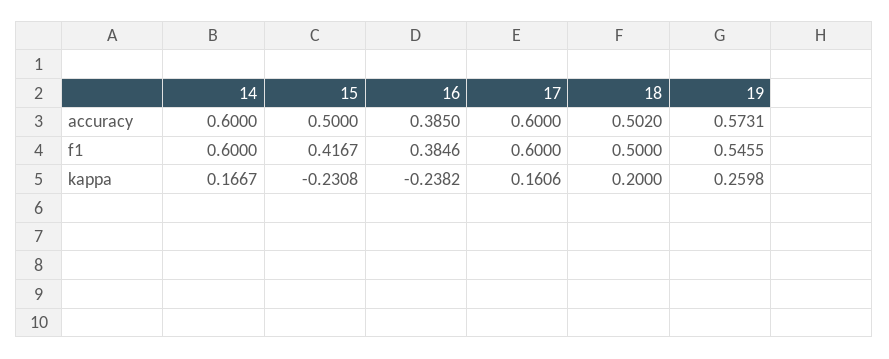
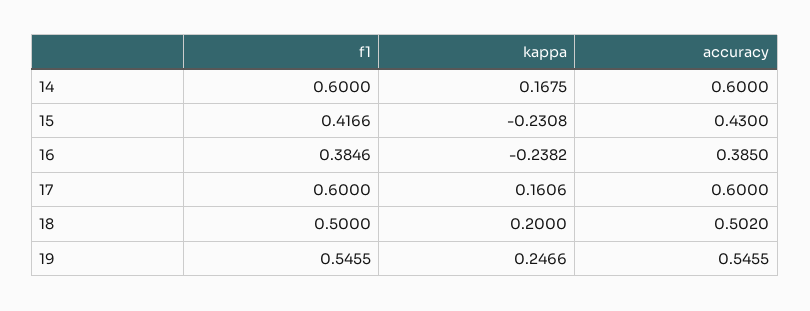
  {
    "14": {
      "accuracy": 0.6,
      "f1": 0.6,
-     "kappa": 0.1667
+     "kappa": 0.1675
    },
    "15": {
-     "accuracy": 0.5,
+     "accuracy": 0.43,
-     "f1": 0.4167,
+     "f1": 0.4166,
      "kappa": -0.2308
    },
    "16": {
      "accuracy": 0.385,
      "f1": 0.3846,
      "kappa": -0.2382
    },
    "17": {
      "accuracy": 0.6,
      "f1": 0.6,
      "kappa": 0.1606
    },
    "18": {
      "accuracy": 0.502,
      "f1": 0.5,
      "kappa": 0.2
    },
    "19": {
-     "accuracy": 0.5731,
+     "accuracy": 0.5455,
      "f1": 0.5455,
-     "kappa": 0.2598
+     "kappa": 0.2466
    }
  }

